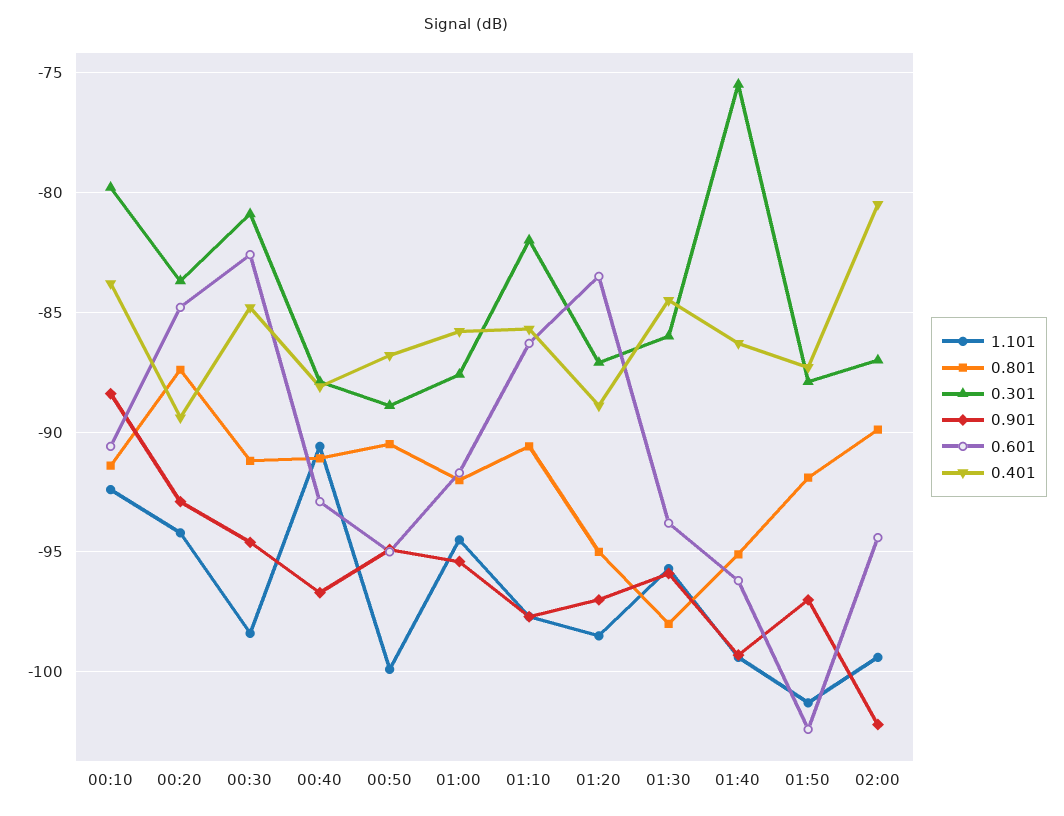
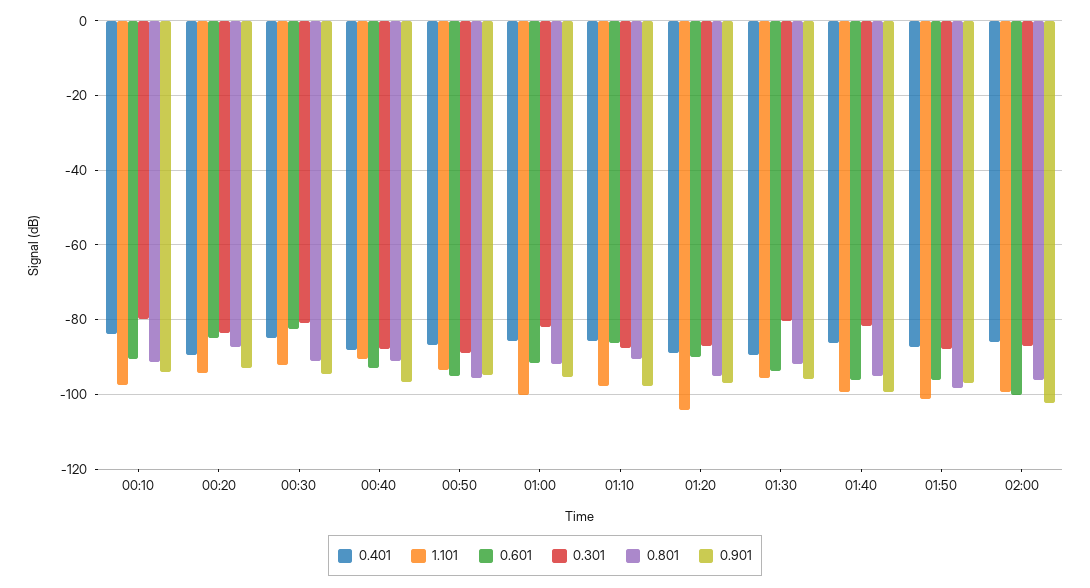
  {
    "1.101": {
-     "00:10": -92.5,
+     "00:10": -98,
      "00:20": -94,
-     "00:30": -98.5,
+     "00:30": -92,
      "00:40": -90.5,
-     "00:50": -100,
+     "00:50": -94,
-     "01:00": -94.5,
+     "01:00": -100,
      "01:10": -97.5,
-     "01:20": -98.5,
+     "01:20": -104,
      "01:30": -95.5,
      "01:40": -99.5,
      "01:50": -101.5,
      "02:00": -99.5
    },
    "0.801": {
      "00:10": -91.5,
      "00:20": -87.5,
      "00:30": -91,
      "00:40": -91,
-     "00:50": -90.5,
+     "00:50": -96,
      "01:00": -92,
      "01:10": -90.5,
      "01:20": -95,
-     "01:30": -98,
+     "01:30": -92,
      "01:40": -95,
-     "01:50": -92,
+     "01:50": -98,
-     "02:00": -90
+     "02:00": -96
    },
    "0.301": {
      "00:10": -80,
      "00:20": -83.5,
      "00:30": -81,
      "00:40": -88,
      "00:50": -89,
-     "01:00": -87.5,
+     "01:00": -82,
-     "01:10": -82,
+     "01:10": -88,
      "01:20": -87,
-     "01:30": -86,
+     "01:30": -80,
-     "01:40": -75.5,
+     "01:40": -82,
      "01:50": -88,
      "02:00": -87
    },
    "0.901": {
-     "00:10": -88.5,
+     "00:10": -94,
      "00:20": -93,
      "00:30": -94.5,
      "00:40": -96.5,
      "00:50": -95,
      "01:00": -95.5,
      "01:10": -97.5,
      "01:20": -97,
      "01:30": -96,
      "01:40": -99.5,
      "01:50": -97,
      "02:00": -102
    },
    "0.601": {
      "00:10": -90.5,
      "00:20": -85,
      "00:30": -82.5,
      "00:40": -93,
      "00:50": -95,
      "01:00": -91.5,
      "01:10": -86.5,
-     "01:20": -83.5,
+     "01:20": -90,
      "01:30": -94,
      "01:40": -96,
-     "01:50": -102.5,
+     "01:50": -96,
-     "02:00": -94.5
+     "02:00": -100
    },
    "0.401": {
      "00:10": -84,
      "00:20": -89.5,
      "00:30": -85,
      "00:40": -88,
      "00:50": -87,
      "01:00": -86,
      "01:10": -85.5,
      "01:20": -89,
-     "01:30": -84.5,
+     "01:30": -90,
      "01:40": -86.5,
      "01:50": -87.5,
-     "02:00": -80.5
+     "02:00": -86
    }
  }

